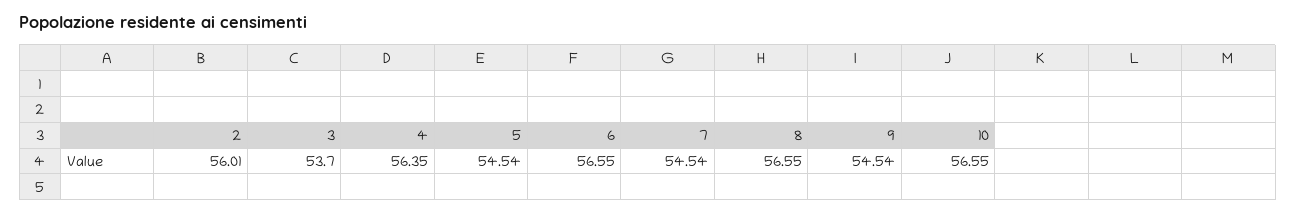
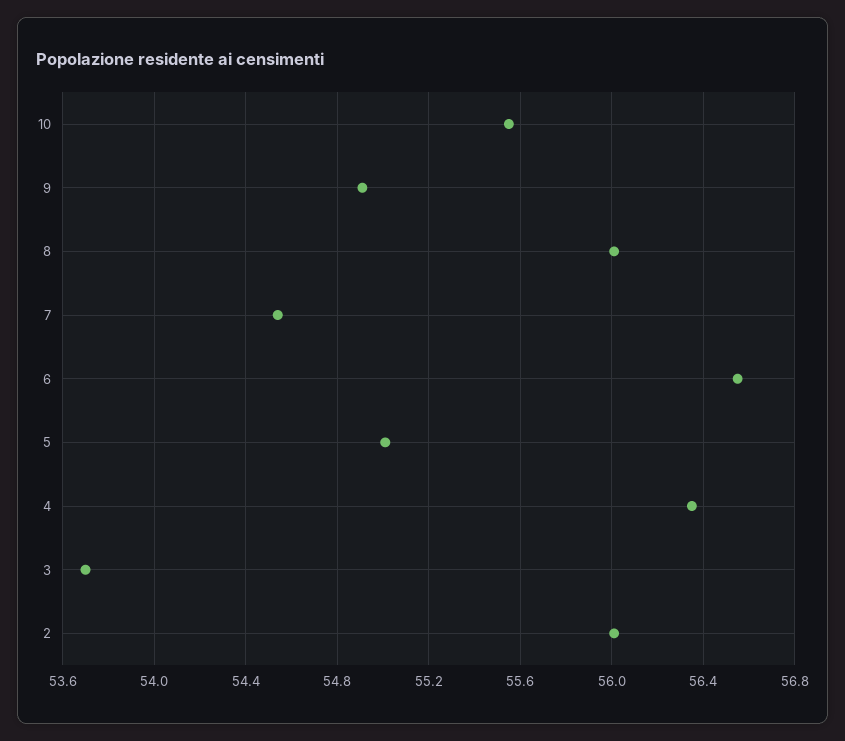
  {
    "2": 56.01,
    "3": 53.7,
    "4": 56.35,
-   "5": 54.54,
+   "5": 55,
    "6": 56.55,
    "7": 54.54,
-   "8": 56.55,
+   "8": 56,
-   "9": 54.54,
+   "9": 54.9,
-   "10": 56.55
+   "10": 55.55
  }

